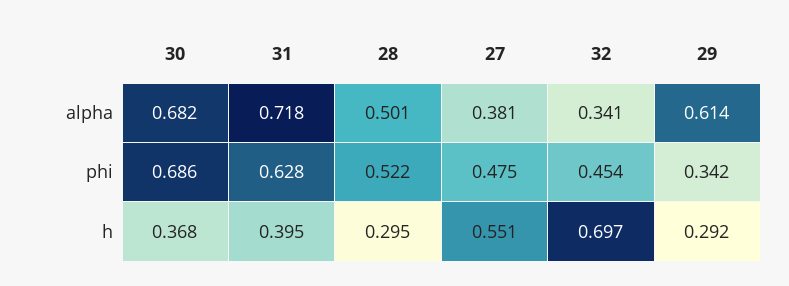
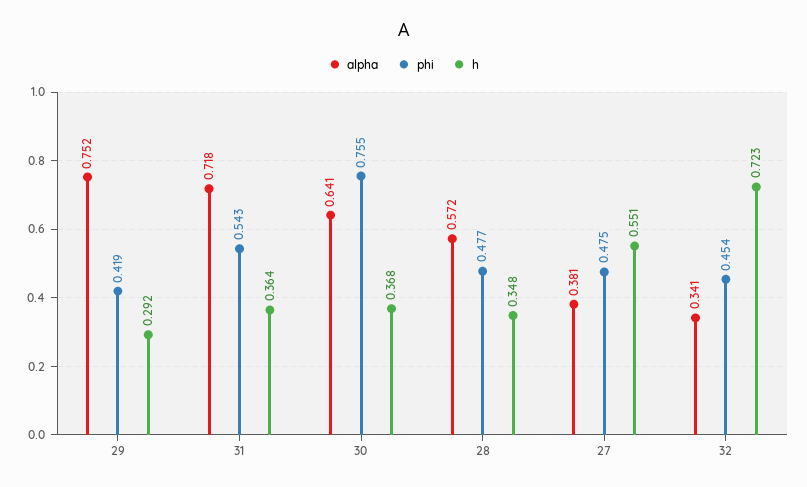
  {
    "alpha": {
-     "30": 0.682,
+     "30": 0.641,
      "31": 0.718,
-     "28": 0.501,
+     "28": 0.572,
      "27": 0.381,
      "32": 0.341,
-     "29": 0.614
+     "29": 0.752
    },
    "phi": {
-     "30": 0.686,
+     "30": 0.755,
-     "31": 0.628,
+     "31": 0.543,
-     "28": 0.522,
+     "28": 0.477,
      "27": 0.475,
      "32": 0.454,
-     "29": 0.342
+     "29": 0.419
    },
    "h": {
      "30": 0.368,
-     "31": 0.395,
+     "31": 0.364,
-     "28": 0.295,
+     "28": 0.348,
      "27": 0.551,
-     "32": 0.697,
+     "32": 0.723,
      "29": 0.292
    }
  }

